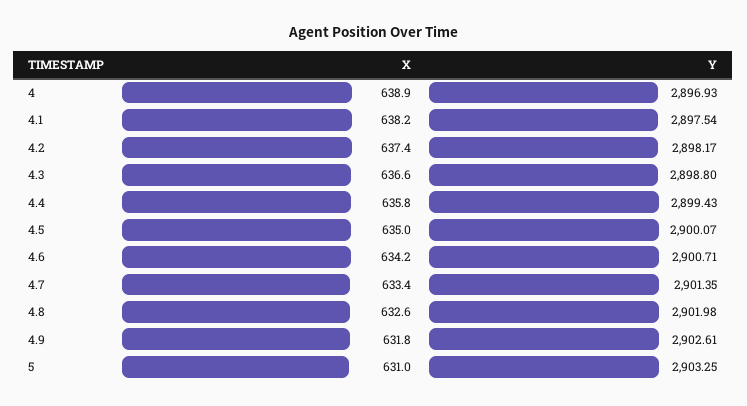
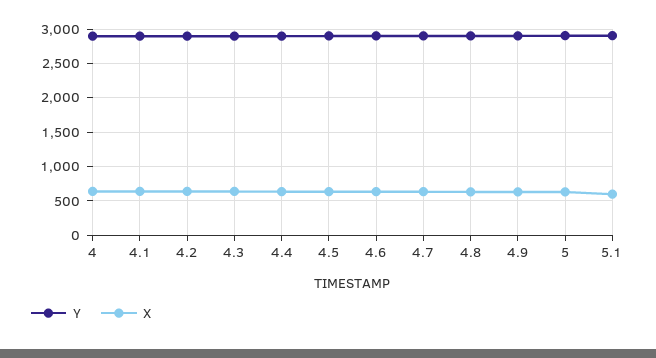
  {
    "X": {
      "4": 638.9,
      "4.1": 638.2,
      "4.2": 637.4,
      "4.3": 636.6,
      "4.4": 635.8,
      "4.5": 635,
      "4.6": 634.2,
      "4.7": 633.4,
      "4.8": 632.6,
      "4.9": 631.8,
-     "5": 631
+     "5": 631,
+     "5.1": 600
    },
    "Y": {
      "4": 2896.93,
      "4.1": 2897.54,
      "4.2": 2898.17,
      "4.3": 2898.8,
      "4.4": 2899.43,
      "4.5": 2900.07,
      "4.6": 2900.71,
      "4.7": 2901.35,
      "4.8": 2901.98,
      "4.9": 2902.61,
-     "5": 2903.25
+     "5": 2903.25,
+     "5.1": 2900
    }
  }

